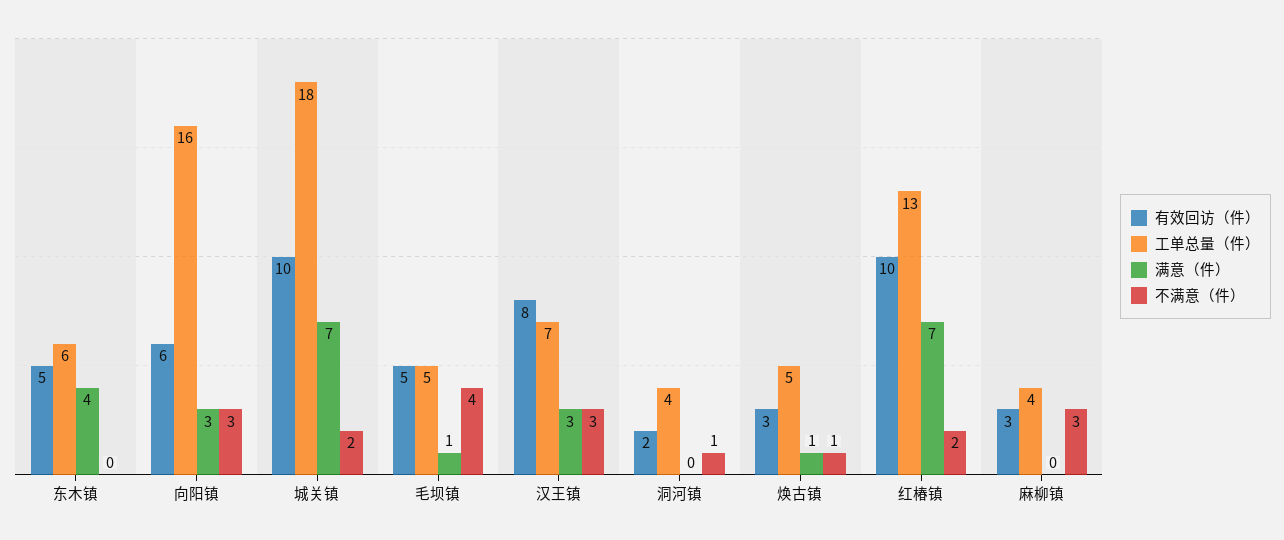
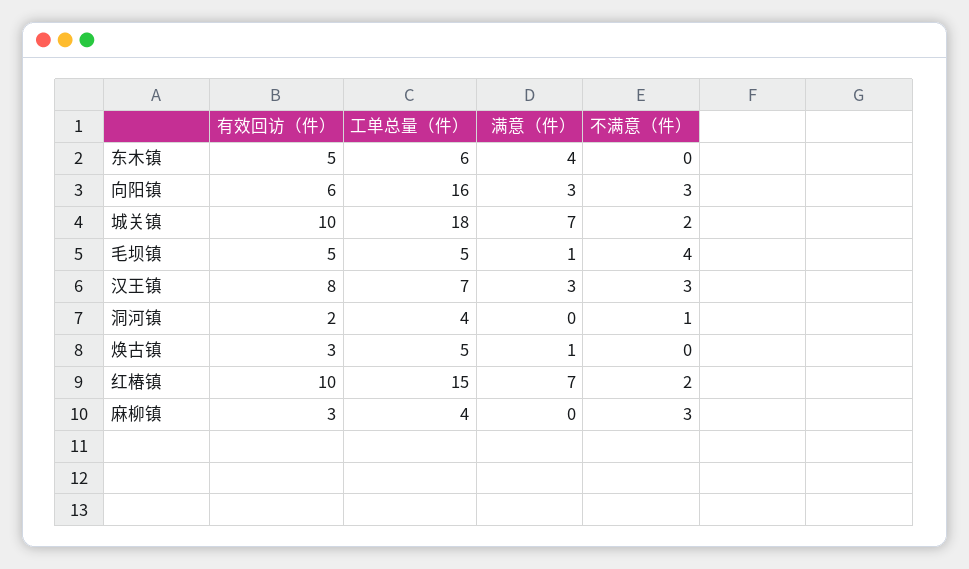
  {
    "有效回访（件）": {
      "东木镇": 5,
      "向阳镇": 6,
      "城关镇": 10,
      "毛坝镇": 5,
      "汉王镇": 8,
      "洞河镇": 2,
      "焕古镇": 3,
      "红椿镇": 10,
      "麻柳镇": 3
    },
    "工单总量（件）": {
      "东木镇": 6,
      "向阳镇": 16,
      "城关镇": 18,
      "毛坝镇": 5,
      "汉王镇": 7,
      "洞河镇": 4,
      "焕古镇": 5,
-     "红椿镇": 13,
+     "红椿镇": 15,
      "麻柳镇": 4
    },
    "满意（件）": {
      "东木镇": 4,
      "向阳镇": 3,
      "城关镇": 7,
      "毛坝镇": 1,
      "汉王镇": 3,
      "洞河镇": 0,
      "焕古镇": 1,
      "红椿镇": 7,
      "麻柳镇": 0
    },
    "不满意（件）": {
      "东木镇": 0,
      "向阳镇": 3,
      "城关镇": 2,
      "毛坝镇": 4,
      "汉王镇": 3,
      "洞河镇": 1,
-     "焕古镇": 1,
+     "焕古镇": 0,
      "红椿镇": 2,
      "麻柳镇": 3
    }
  }

